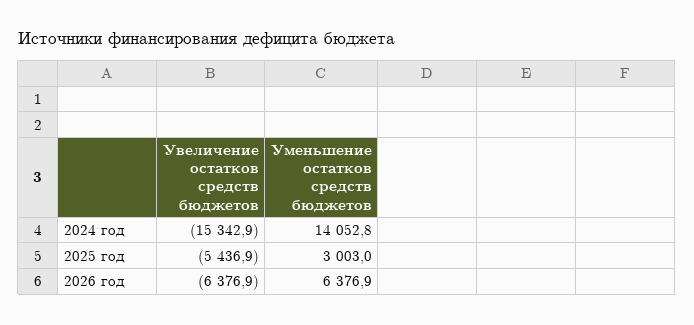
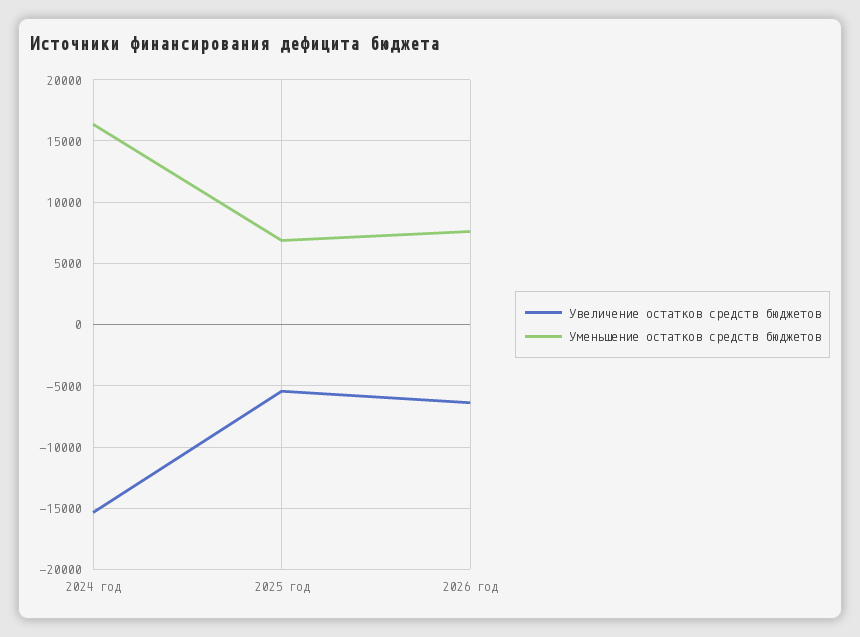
  {
    "Увеличение остатков средств бюджетов": {
      "2024 год": -15342.9,
      "2025 год": -5436.9,
      "2026 год": -6376.9
    },
    "Уменьшение остатков средств бюджетов": {
-     "2024 год": 14052.8,
+     "2024 год": 16500,
-     "2025 год": 3003,
+     "2025 год": 7000,
-     "2026 год": 6376.9
+     "2026 год": 7500
    }
  }

